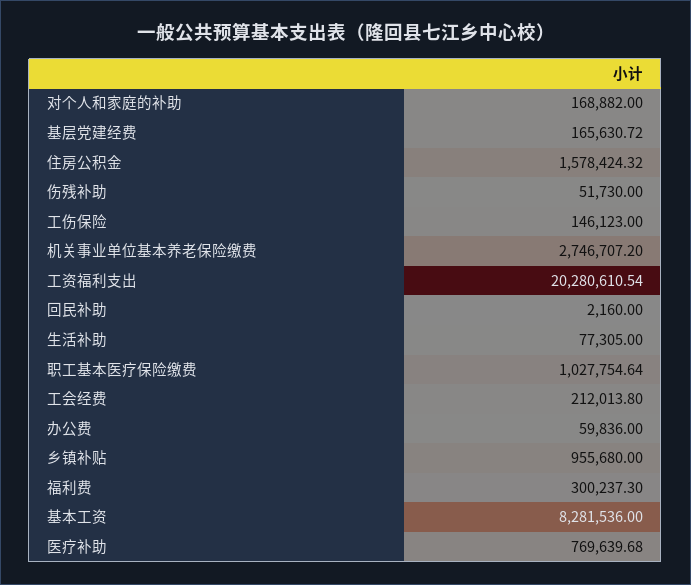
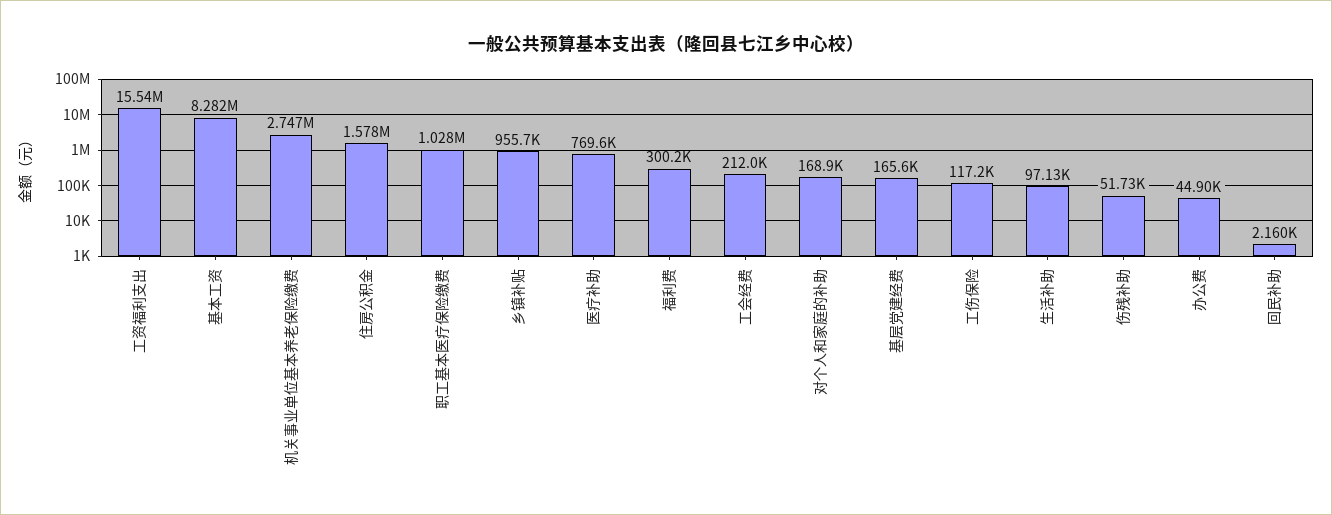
  {
    "对个人和家庭的补助": 168882,
    "基层党建经费": 165630.72,
    "住房公积金": 1578424.32,
    "伤残补助": 51730,
-   "工伤保险": 146123,
+   "工伤保险": 117200,
    "机关事业单位基本养老保险缴费": 2746707.2,
-   "工资福利支出": 20280610.54,
+   "工资福利支出": 15540000,
    "回民补助": 2160,
-   "生活补助": 77305,
+   "生活补助": 97130,
    "职工基本医疗保险缴费": 1027754.64,
    "工会经费": 212013.8,
-   "办公费": 59836,
+   "办公费": 44900,
    "乡镇补贴": 955680,
    "福利费": 300237.3,
    "基本工资": 8281536,
    "医疗补助": 769639.68
  }

